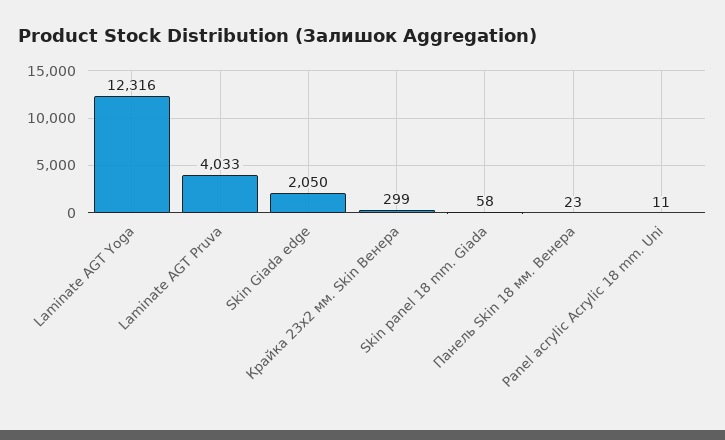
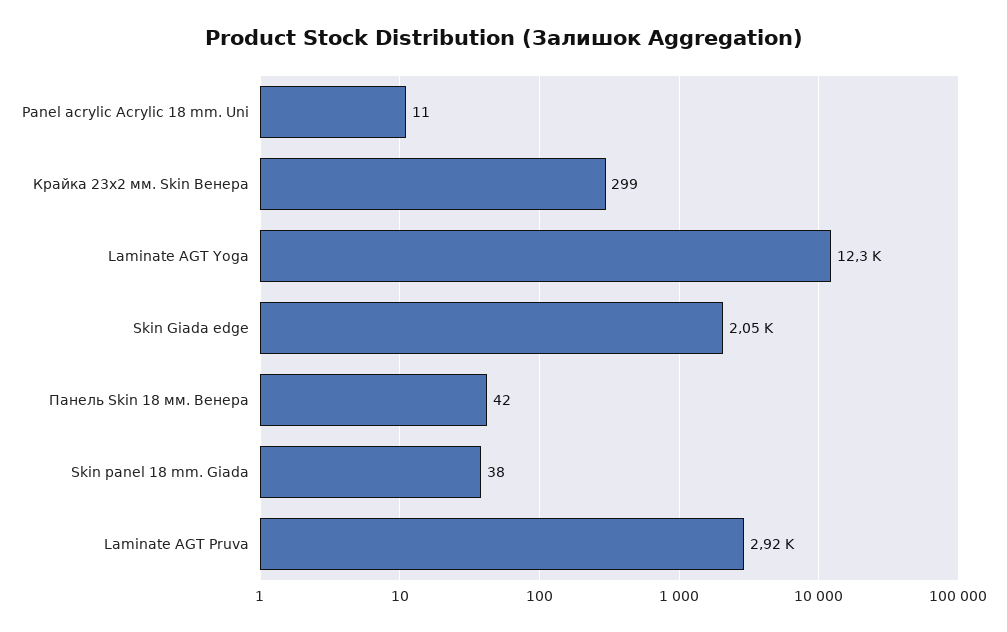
  {
    "Laminate AGT Yoga": 12316,
-   "Laminate AGT Pruva": 4033,
+   "Laminate AGT Pruva": 2920,
    "Skin Giada edge": 2050,
    "Крайка 23x2 мм. Skin Венера": 299,
-   "Skin panel 18 mm. Giada": 58,
+   "Skin panel 18 mm. Giada": 38,
-   "Панель Skin 18 мм. Венера": 23,
+   "Панель Skin 18 мм. Венера": 42,
    "Panel acrylic Acrylic 18 mm. Uni": 11
  }

